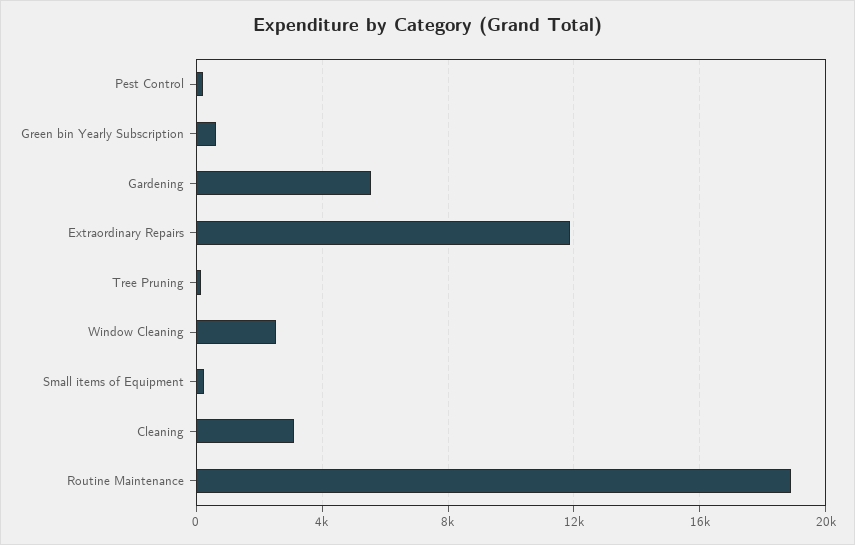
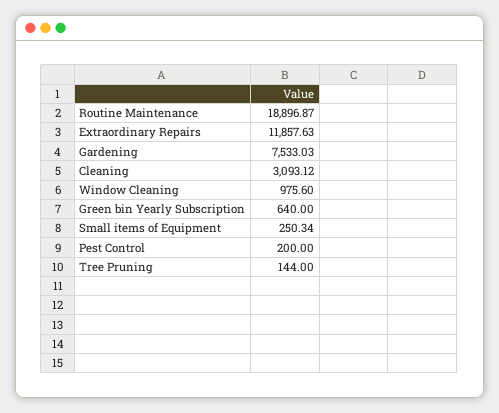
  {
    "Pest Control": 200,
    "Green bin Yearly Subscription": 640,
-   "Gardening": 5500,
+   "Gardening": 7533.03,
    "Extraordinary Repairs": 11857.63,
    "Tree Pruning": 144,
-   "Window Cleaning": 2500,
+   "Window Cleaning": 975.6,
    "Small items of Equipment": 250.34,
    "Cleaning": 3093.12,
    "Routine Maintenance": 18896.87
  }

